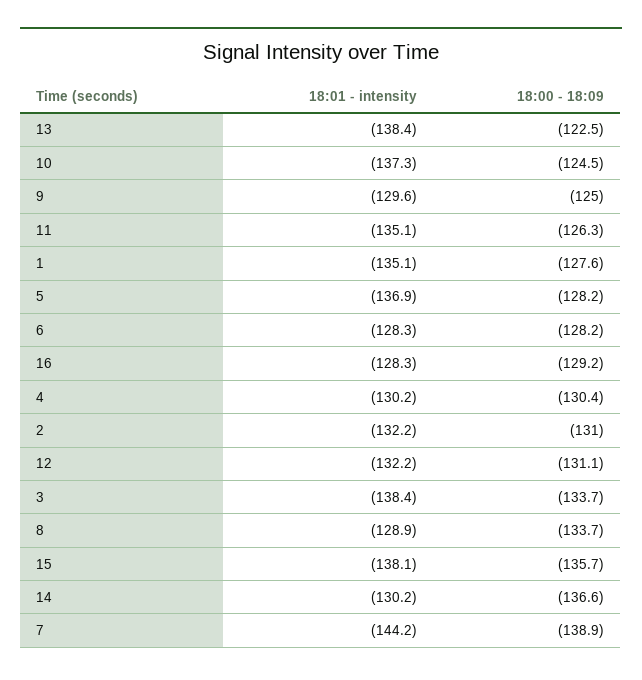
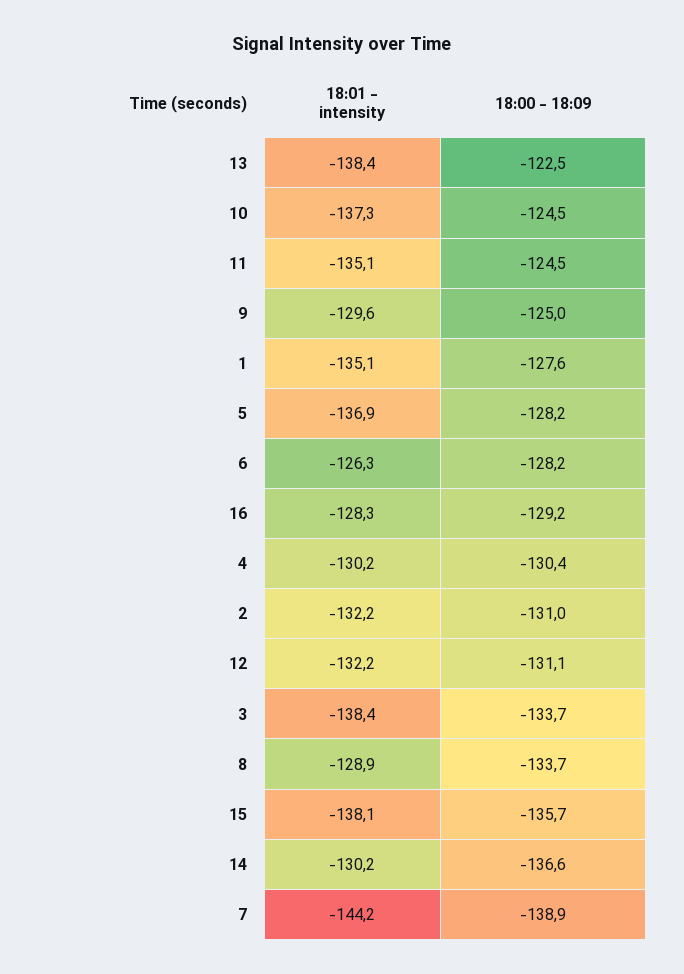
  {
    "18:01 - intensity": {
      "13": -138.4,
      "10": -137.3,
      "9": -129.6,
      "11": -135.1,
      "1": -135.1,
      "5": -136.9,
-     "6": -128.3,
+     "6": -126.3,
      "16": -128.3,
      "4": -130.2,
      "2": -132.2,
      "12": -132.2,
      "3": -138.4,
      "8": -128.9,
      "15": -138.1,
      "14": -130.2,
      "7": -144.2
    },
    "18:00 - 18:09": {
      "13": -122.5,
      "10": -124.5,
      "9": -125,
-     "11": -126.3,
+     "11": -124.5,
      "1": -127.6,
      "5": -128.2,
      "6": -128.2,
      "16": -129.2,
      "4": -130.4,
      "2": -131,
      "12": -131.1,
      "3": -133.7,
      "8": -133.7,
      "15": -135.7,
      "14": -136.6,
      "7": -138.9
    }
  }

